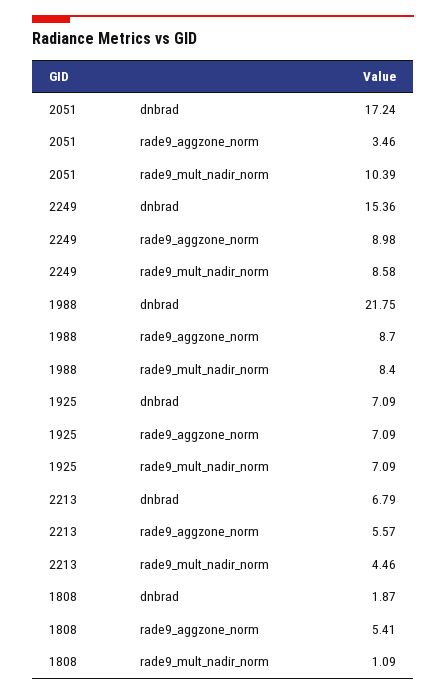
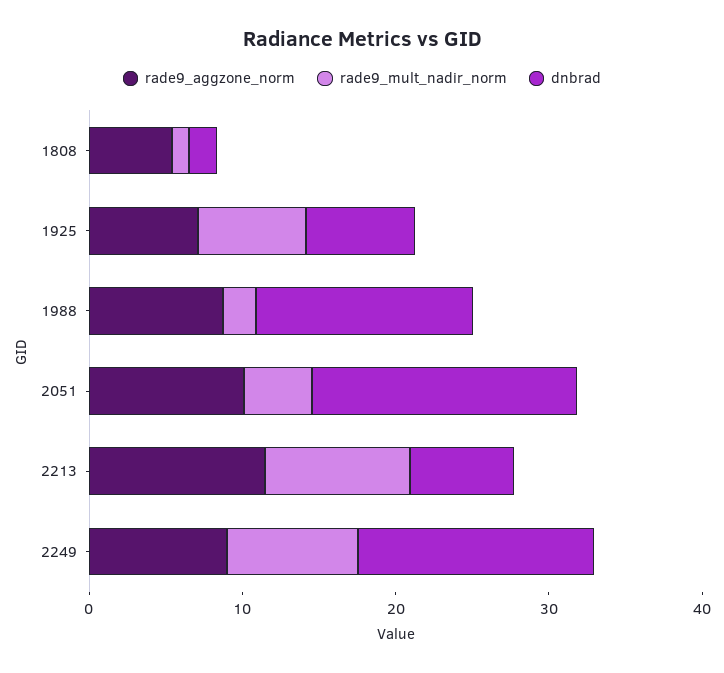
  {
    "dnbrad": {
      "2051": 17.24,
      "2249": 15.36,
-     "1988": 21.75,
+     "1988": 14,
      "1925": 7.09,
      "2213": 6.79,
      "1808": 1.87
    },
    "rade9_aggzone_norm": {
-     "2051": 3.46,
+     "2051": 10,
      "2249": 8.98,
      "1988": 8.7,
      "1925": 7.09,
-     "2213": 5.57,
+     "2213": 12,
      "1808": 5.41
    },
    "rade9_mult_nadir_norm": {
-     "2051": 10.39,
+     "2051": 4,
      "2249": 8.58,
-     "1988": 8.4,
+     "1988": 2,
      "1925": 7.09,
-     "2213": 4.46,
+     "2213": 10,
      "1808": 1.09
    }
  }

